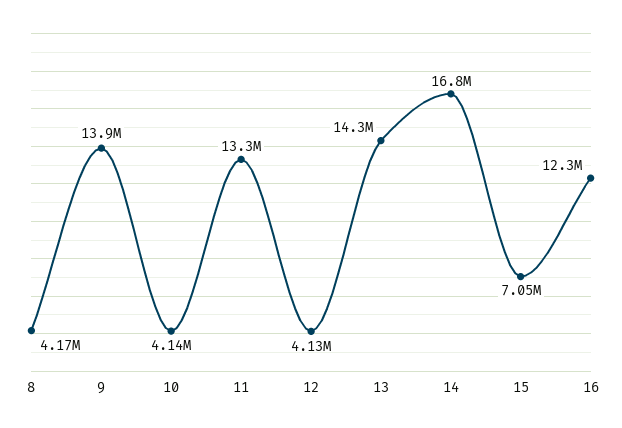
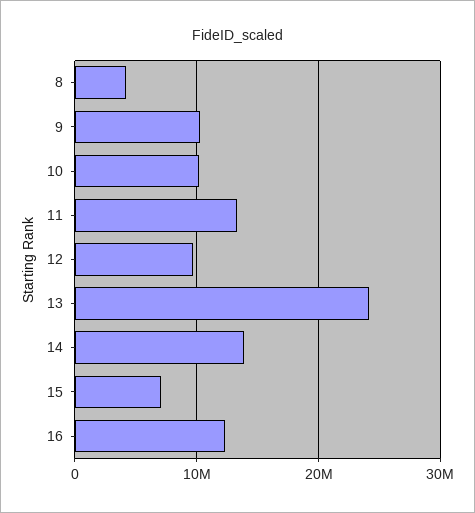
  {
    "8": 4170000,
-   "9": 13900000,
+   "9": 10000000,
-   "10": 4140000,
+   "10": 10000000,
    "11": 13300000,
-   "12": 4130000,
+   "12": 10000000,
-   "13": 14300000,
+   "13": 24000000,
-   "14": 16800000,
+   "14": 14000000,
    "15": 7050000,
    "16": 12300000
  }

